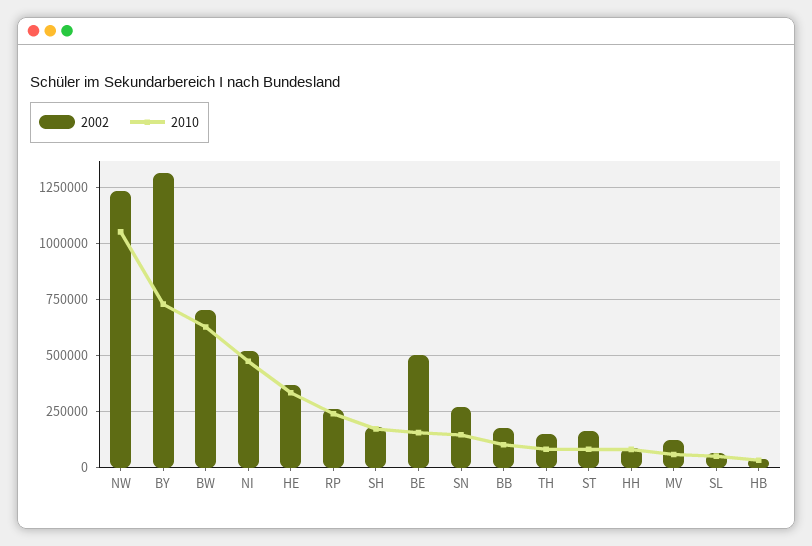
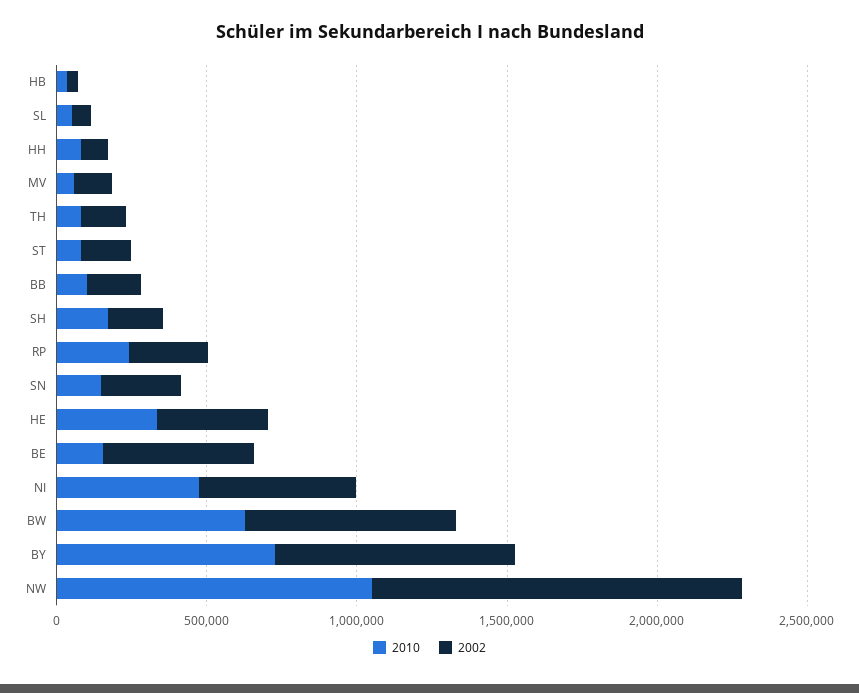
  {
    "2002": {
      "NW": 1250000,
-     "BY": 1300000,
+     "BY": 800000,
      "BW": 700000,
      "NI": 500000,
      "HE": 350000,
      "RP": 250000,
      "SH": 200000,
      "BE": 500000,
      "SN": 250000,
      "BB": 200000,
      "TH": 150000,
      "ST": 150000,
      "HH": 100000,
      "MV": 150000,
      "SL": 50000,
      "HB": 50000
    },
    "2010": {
      "NW": 1050000,
      "BY": 750000,
      "BW": 650000,
      "NI": 450000,
      "HE": 350000,
      "RP": 250000,
      "SH": 150000,
      "BE": 150000,
      "SN": 150000,
      "BB": 100000,
      "TH": 100000,
      "ST": 100000,
      "HH": 100000,
      "MV": 50000,
      "SL": 50000,
      "HB": 50000
    }
  }

